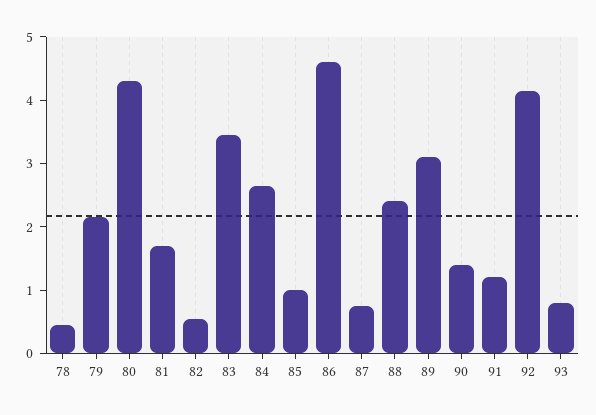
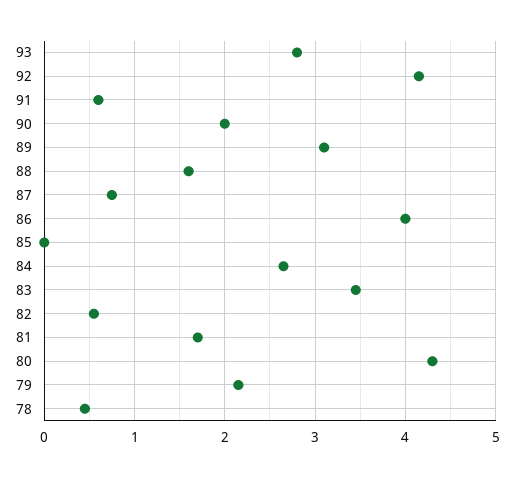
  {
    "78": 0.5,
    "79": 2.2,
    "80": 4.3,
    "81": 1.7,
    "82": 0.6,
    "83": 3.5,
    "84": 2.7,
-   "85": 1,
+   "85": 0,
-   "86": 4.6,
+   "86": 4,
    "87": 0.8,
-   "88": 2.4,
+   "88": 1.6,
    "89": 3.1,
-   "90": 1.4,
+   "90": 2,
-   "91": 1.2,
+   "91": 0.6,
    "92": 4.2,
-   "93": 0.8
+   "93": 2.8
  }

